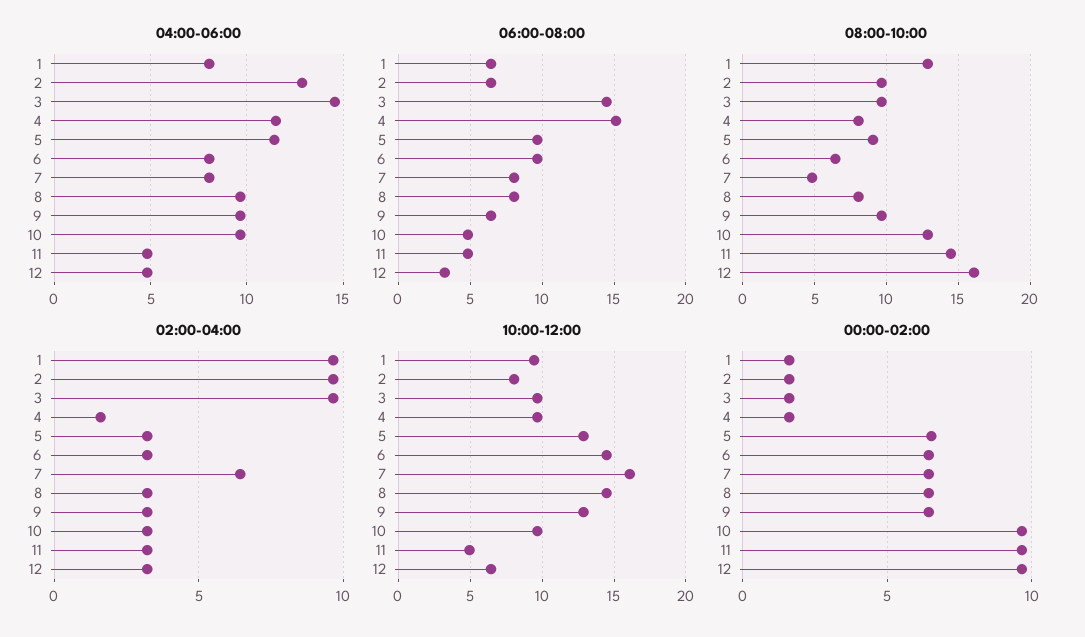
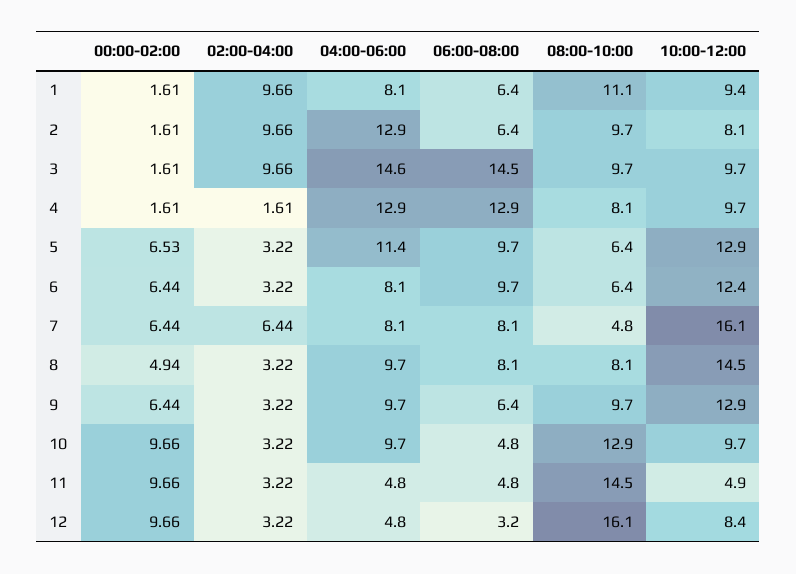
  {
    "04:00-06:00": {
      "1": 8.1,
      "2": 12.9,
      "3": 14.6,
-     "4": 11.5,
+     "4": 12.9,
      "5": 11.4,
      "6": 8.1,
      "7": 8.1,
      "8": 9.7,
      "9": 9.7,
      "10": 9.7,
      "11": 4.8,
      "12": 4.8
    },
    "06:00-08:00": {
      "1": 6.4,
      "2": 6.4,
      "3": 14.5,
-     "4": 15,
+     "4": 12.9,
      "5": 9.7,
      "6": 9.7,
      "7": 8.1,
      "8": 8.1,
      "9": 6.4,
      "10": 4.8,
      "11": 4.8,
      "12": 3.2
    },
    "08:00-10:00": {
-     "1": 13,
+     "1": 11.1,
      "2": 9.7,
      "3": 9.7,
      "4": 8.1,
-     "5": 9,
+     "5": 6.4,
      "6": 6.4,
      "7": 4.8,
      "8": 8.1,
      "9": 9.7,
      "10": 12.9,
      "11": 14.5,
      "12": 16.1
    },
    "02:00-04:00": {
      "1": 9.66,
      "2": 9.66,
      "3": 9.66,
      "4": 1.61,
      "5": 3.22,
      "6": 3.22,
      "7": 6.44,
      "8": 3.22,
      "9": 3.22,
      "10": 3.22,
      "11": 3.22,
      "12": 3.22
    },
    "10:00-12:00": {
      "1": 9.4,
      "2": 8.1,
      "3": 9.7,
      "4": 9.7,
      "5": 12.9,
-     "6": 14.5,
+     "6": 12.4,
      "7": 16.1,
      "8": 14.5,
      "9": 12.9,
      "10": 9.7,
      "11": 4.9,
-     "12": 6.5
+     "12": 8.4
    },
    "00:00-02:00": {
      "1": 1.61,
      "2": 1.61,
      "3": 1.61,
      "4": 1.61,
      "5": 6.53,
      "6": 6.44,
      "7": 6.44,
-     "8": 6.5,
+     "8": 4.94,
      "9": 6.44,
      "10": 9.66,
      "11": 9.66,
      "12": 9.66
    }
  }

